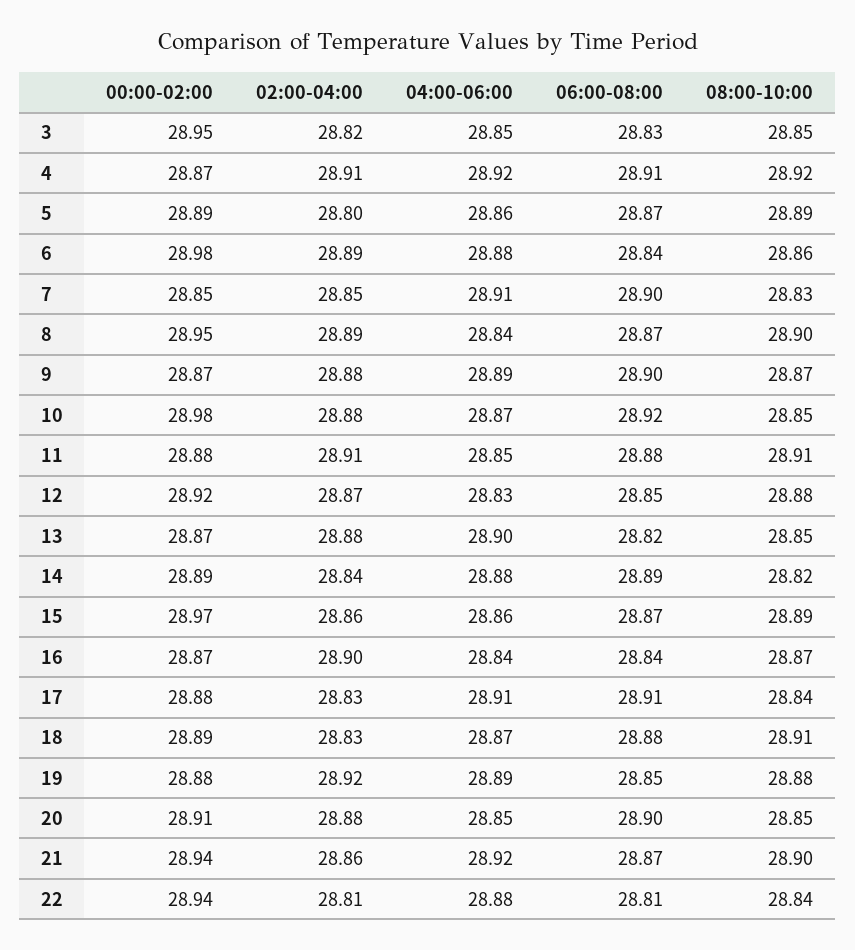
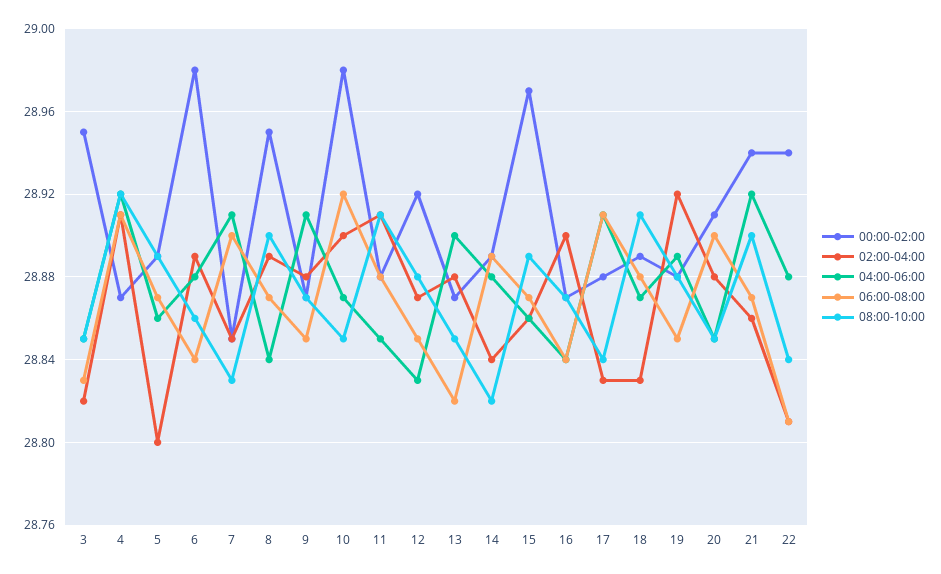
  {
    "00:00-02:00": {
      "3": 28.95,
      "4": 28.87,
      "5": 28.89,
      "6": 28.98,
      "7": 28.85,
      "8": 28.95,
      "9": 28.87,
      "10": 28.98,
      "11": 28.88,
      "12": 28.92,
      "13": 28.87,
      "14": 28.89,
      "15": 28.97,
      "16": 28.87,
      "17": 28.88,
      "18": 28.89,
      "19": 28.88,
      "20": 28.91,
      "21": 28.94,
      "22": 28.94
    },
    "02:00-04:00": {
      "3": 28.82,
      "4": 28.91,
      "5": 28.8,
      "6": 28.89,
      "7": 28.85,
      "8": 28.89,
      "9": 28.88,
-     "10": 28.88,
+     "10": 28.9,
      "11": 28.91,
      "12": 28.87,
      "13": 28.88,
      "14": 28.84,
      "15": 28.86,
      "16": 28.9,
      "17": 28.83,
      "18": 28.83,
      "19": 28.92,
      "20": 28.88,
      "21": 28.86,
      "22": 28.81
    },
    "04:00-06:00": {
      "3": 28.85,
      "4": 28.92,
      "5": 28.86,
      "6": 28.88,
      "7": 28.91,
      "8": 28.84,
-     "9": 28.89,
+     "9": 28.91,
      "10": 28.87,
      "11": 28.85,
      "12": 28.83,
      "13": 28.9,
      "14": 28.88,
      "15": 28.86,
      "16": 28.84,
      "17": 28.91,
      "18": 28.87,
      "19": 28.89,
      "20": 28.85,
      "21": 28.92,
      "22": 28.88
    },
    "06:00-08:00": {
      "3": 28.83,
      "4": 28.91,
      "5": 28.87,
      "6": 28.84,
      "7": 28.9,
      "8": 28.87,
-     "9": 28.9,
+     "9": 28.85,
      "10": 28.92,
      "11": 28.88,
      "12": 28.85,
      "13": 28.82,
      "14": 28.89,
      "15": 28.87,
      "16": 28.84,
      "17": 28.91,
      "18": 28.88,
      "19": 28.85,
      "20": 28.9,
      "21": 28.87,
      "22": 28.81
    },
    "08:00-10:00": {
      "3": 28.85,
      "4": 28.92,
      "5": 28.89,
      "6": 28.86,
      "7": 28.83,
      "8": 28.9,
      "9": 28.87,
      "10": 28.85,
      "11": 28.91,
      "12": 28.88,
      "13": 28.85,
      "14": 28.82,
      "15": 28.89,
      "16": 28.87,
      "17": 28.84,
      "18": 28.91,
      "19": 28.88,
      "20": 28.85,
      "21": 28.9,
      "22": 28.84
    }
  }

